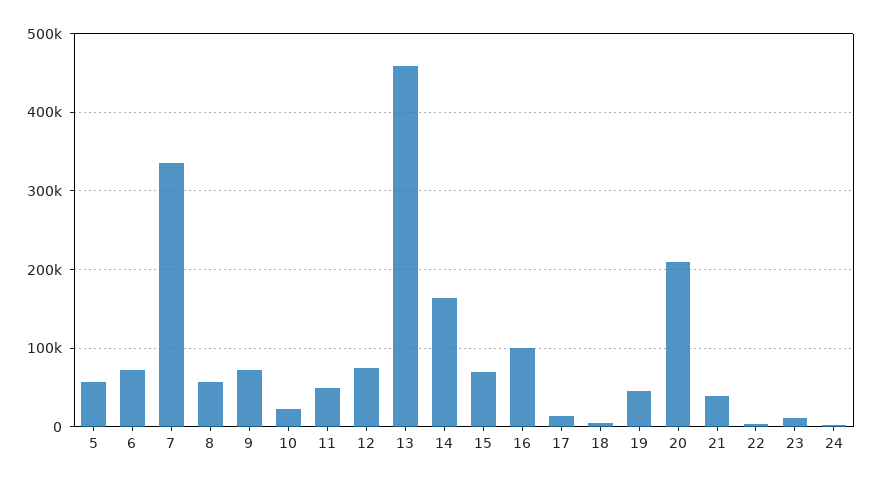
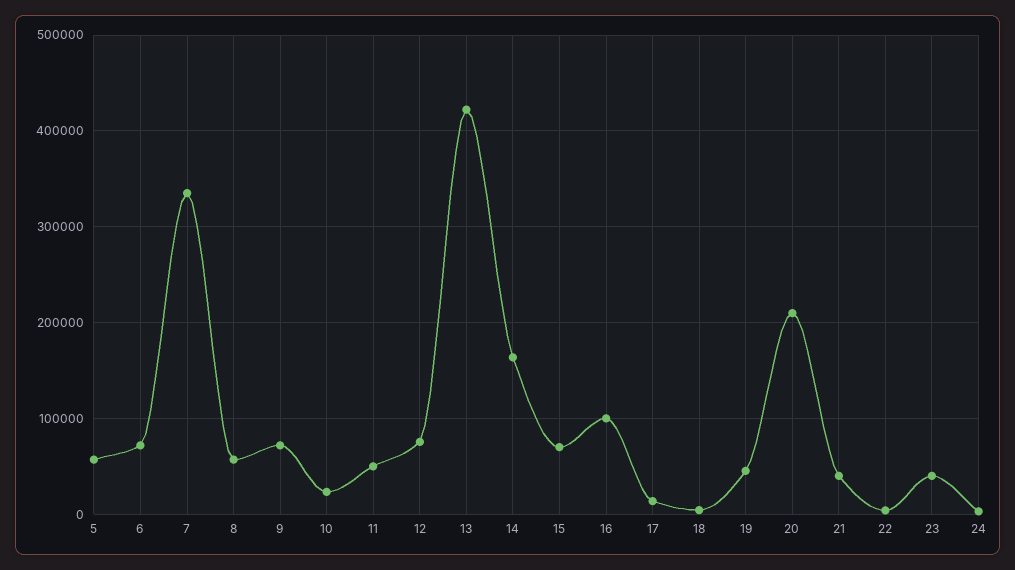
  {
    "5": 60000,
    "6": 70000,
    "7": 340000,
    "8": 60000,
    "9": 70000,
    "10": 20000,
    "11": 50000,
    "12": 80000,
-   "13": 460000,
+   "13": 420000,
    "14": 160000,
    "15": 70000,
    "16": 100000,
    "17": 10000,
    "18": 0,
    "19": 50000,
    "20": 210000,
    "21": 40000,
    "22": 0,
-   "23": 10000,
+   "23": 40000,
    "24": 0
  }

